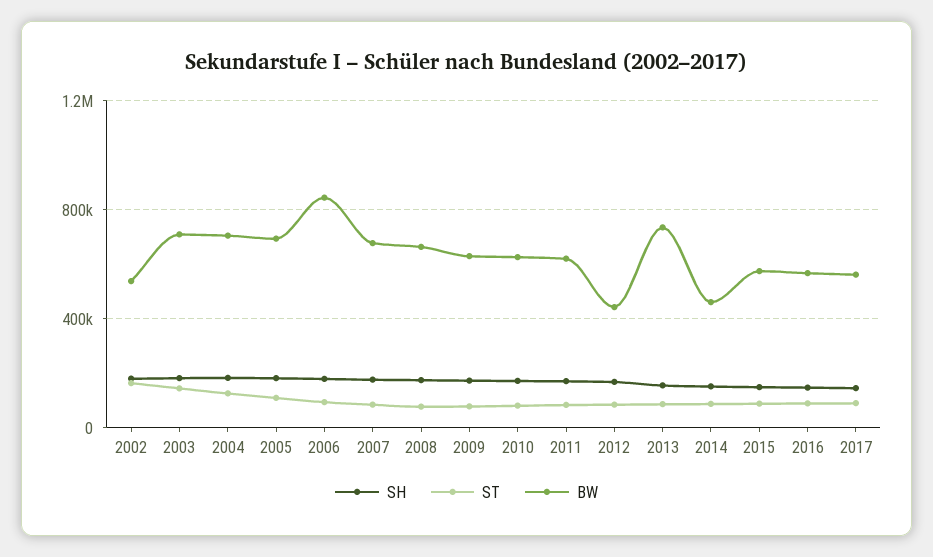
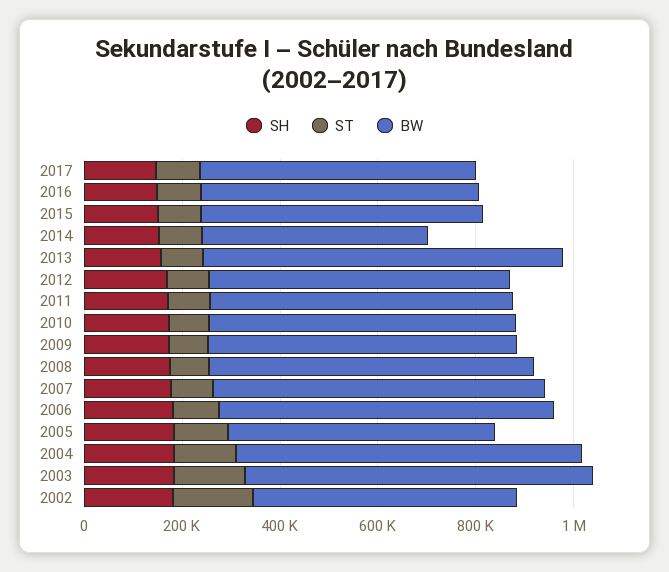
  {
    "SH": {
      "2002": 200000,
      "2003": 200000,
      "2004": 200000,
      "2005": 200000,
      "2006": 200000,
      "2007": 200000,
      "2008": 200000,
      "2009": 150000,
      "2010": 150000,
      "2011": 150000,
      "2012": 150000,
      "2013": 150000,
      "2014": 150000,
      "2015": 150000,
      "2016": 150000,
      "2017": 150000
    },
    "ST": {
      "2002": 150000,
      "2003": 150000,
      "2004": 150000,
      "2005": 100000,
      "2006": 100000,
      "2007": 100000,
      "2008": 100000,
      "2009": 100000,
      "2010": 100000,
      "2011": 100000,
      "2012": 100000,
      "2013": 100000,
      "2014": 100000,
      "2015": 100000,
      "2016": 100000,
      "2017": 100000
    },
    "BW": {
      "2002": 550000,
      "2003": 700000,
      "2004": 700000,
-     "2005": 700000,
+     "2005": 550000,
-     "2006": 850000,
+     "2006": 700000,
      "2007": 700000,
      "2008": 650000,
      "2009": 650000,
      "2010": 650000,
      "2011": 600000,
-     "2012": 450000,
+     "2012": 600000,
      "2013": 750000,
      "2014": 450000,
      "2015": 600000,
      "2016": 550000,
      "2017": 550000
    }
  }

